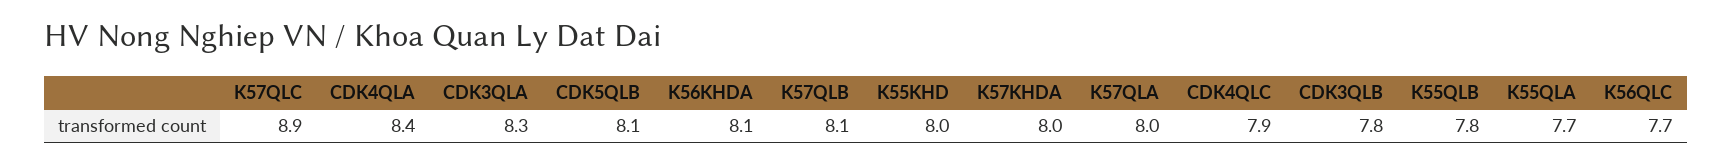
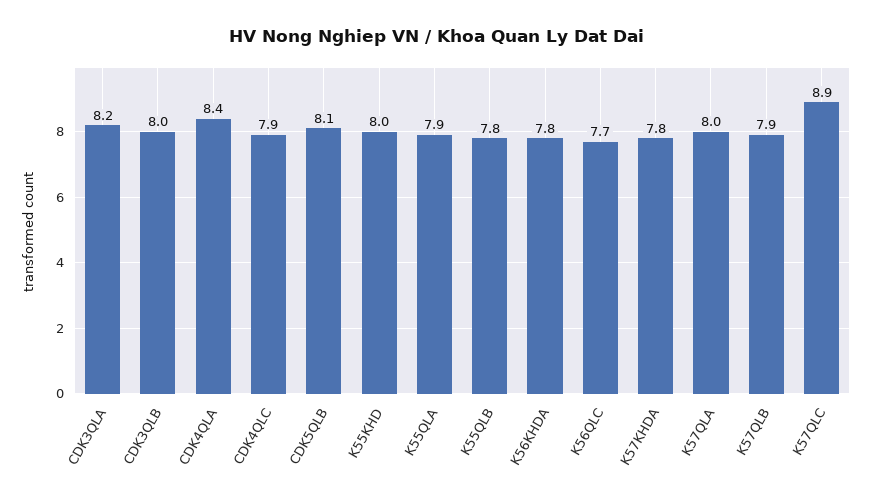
  {
    "K57QLC": 8.9,
    "CDK4QLA": 8.4,
-   "CDK3QLA": 8.3,
+   "CDK3QLA": 8.2,
    "CDK5QLB": 8.1,
-   "K56KHDA": 8.1,
+   "K56KHDA": 7.8,
-   "K57QLB": 8.1,
+   "K57QLB": 7.9,
    "K55KHD": 8,
-   "K57KHDA": 8,
+   "K57KHDA": 7.8,
    "K57QLA": 8,
    "CDK4QLC": 7.9,
-   "CDK3QLB": 7.8,
+   "CDK3QLB": 8,
    "K55QLB": 7.8,
-   "K55QLA": 7.7,
+   "K55QLA": 7.9,
    "K56QLC": 7.7
  }

